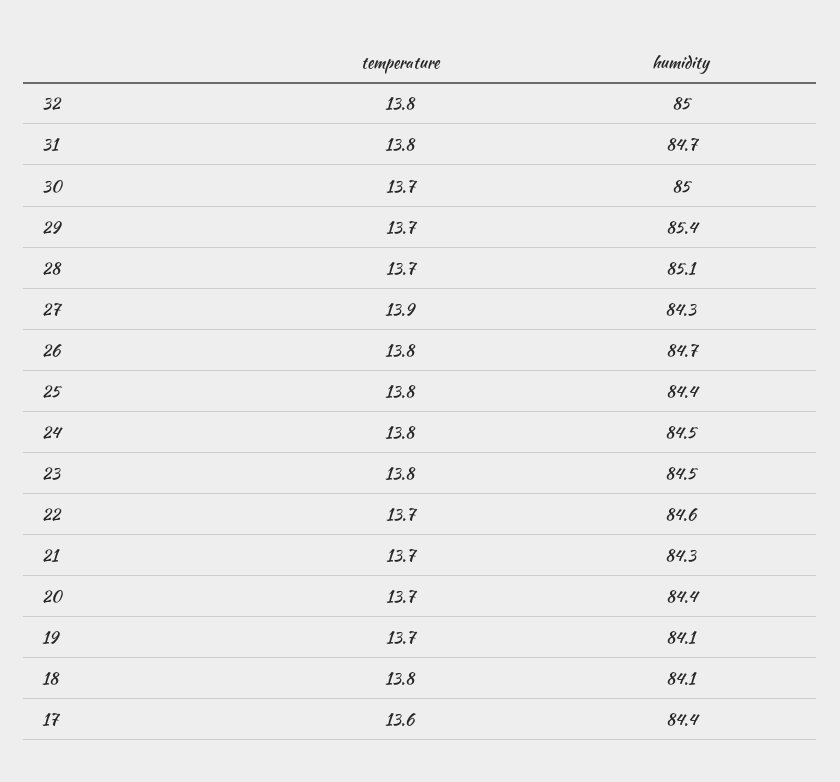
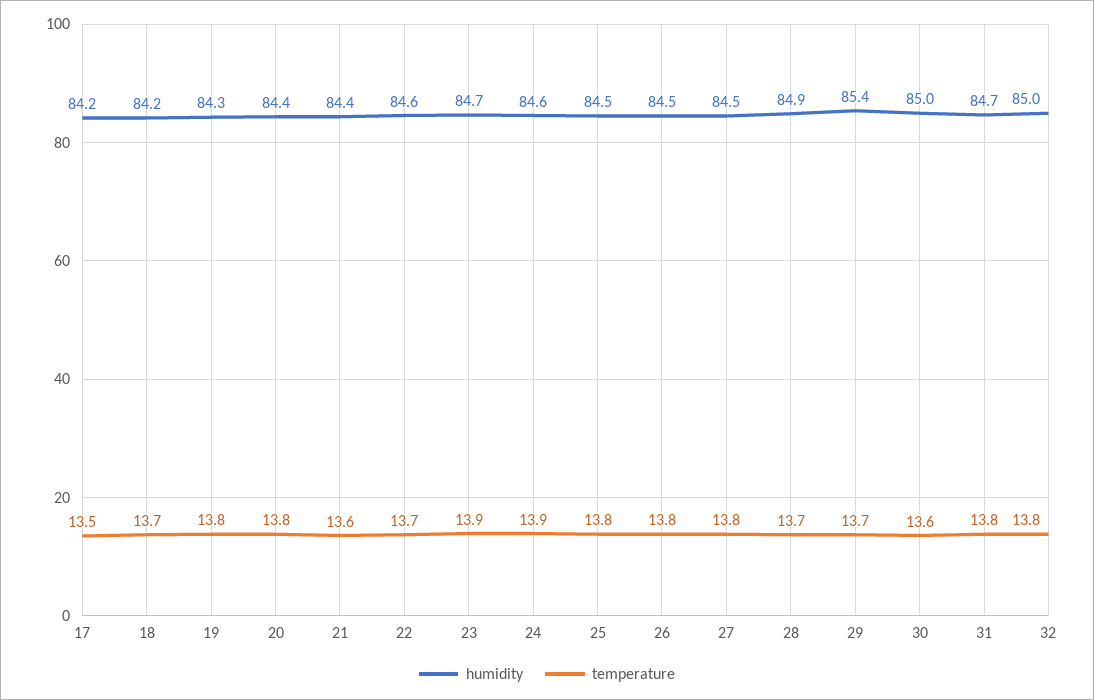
  {
    "temperature": {
      "32": 13.8,
      "31": 13.8,
-     "30": 13.7,
+     "30": 13.6,
      "29": 13.7,
      "28": 13.7,
-     "27": 13.9,
+     "27": 13.8,
      "26": 13.8,
      "25": 13.8,
-     "24": 13.8,
+     "24": 13.9,
-     "23": 13.8,
+     "23": 13.9,
      "22": 13.7,
-     "21": 13.7,
+     "21": 13.6,
-     "20": 13.7,
+     "20": 13.8,
-     "19": 13.7,
+     "19": 13.8,
-     "18": 13.8,
+     "18": 13.7,
-     "17": 13.6
+     "17": 13.5
    },
    "humidity": {
      "32": 85,
      "31": 84.7,
      "30": 85,
      "29": 85.4,
-     "28": 85.1,
+     "28": 84.9,
-     "27": 84.3,
+     "27": 84.5,
-     "26": 84.7,
+     "26": 84.5,
-     "25": 84.4,
+     "25": 84.5,
-     "24": 84.5,
+     "24": 84.6,
-     "23": 84.5,
+     "23": 84.7,
      "22": 84.6,
-     "21": 84.3,
+     "21": 84.4,
      "20": 84.4,
-     "19": 84.1,
+     "19": 84.3,
-     "18": 84.1,
+     "18": 84.2,
-     "17": 84.4
+     "17": 84.2
    }
  }

